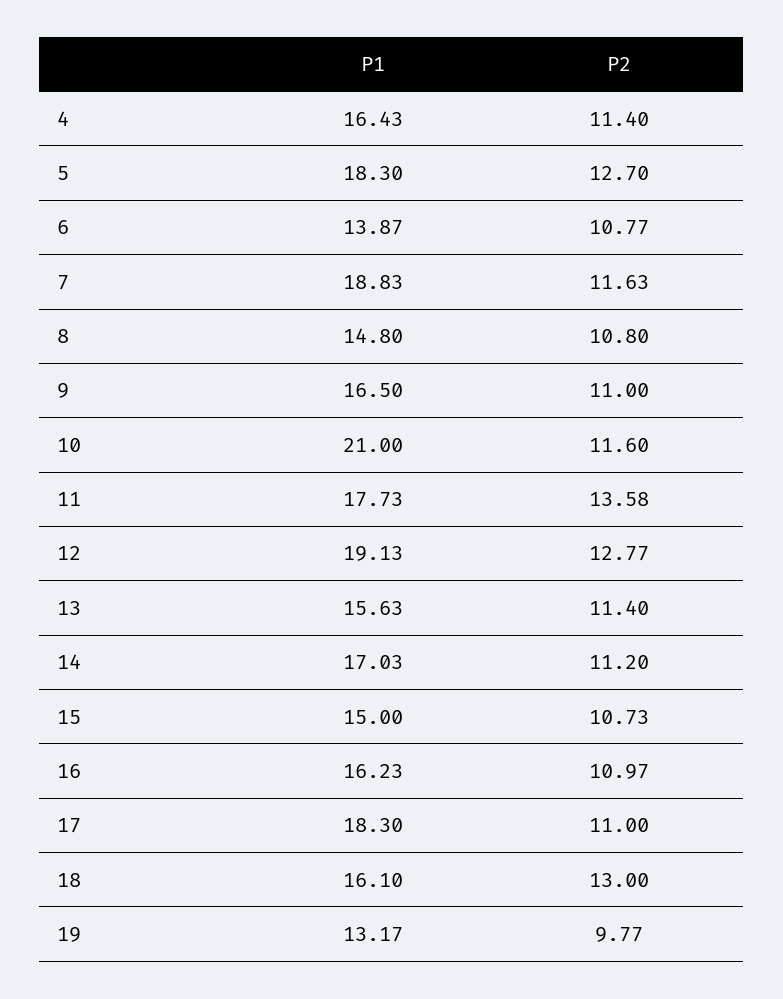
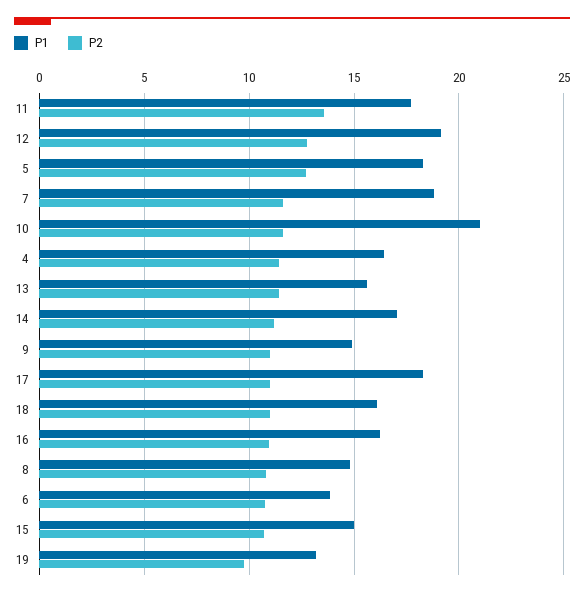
  {
    "P1": {
      "4": 16.43,
      "5": 18.3,
      "6": 13.87,
      "7": 18.83,
      "8": 14.8,
-     "9": 16.5,
+     "9": 15,
      "10": 21,
      "11": 17.73,
      "12": 19.13,
      "13": 15.63,
      "14": 17.03,
      "15": 15,
      "16": 16.23,
      "17": 18.3,
      "18": 16.1,
      "19": 13.17
    },
    "P2": {
      "4": 11.4,
      "5": 12.7,
      "6": 10.77,
      "7": 11.63,
      "8": 10.8,
      "9": 11,
      "10": 11.6,
      "11": 13.58,
      "12": 12.77,
      "13": 11.4,
      "14": 11.2,
      "15": 10.73,
      "16": 10.97,
      "17": 11,
-     "18": 13,
+     "18": 11,
      "19": 9.77
    }
  }

